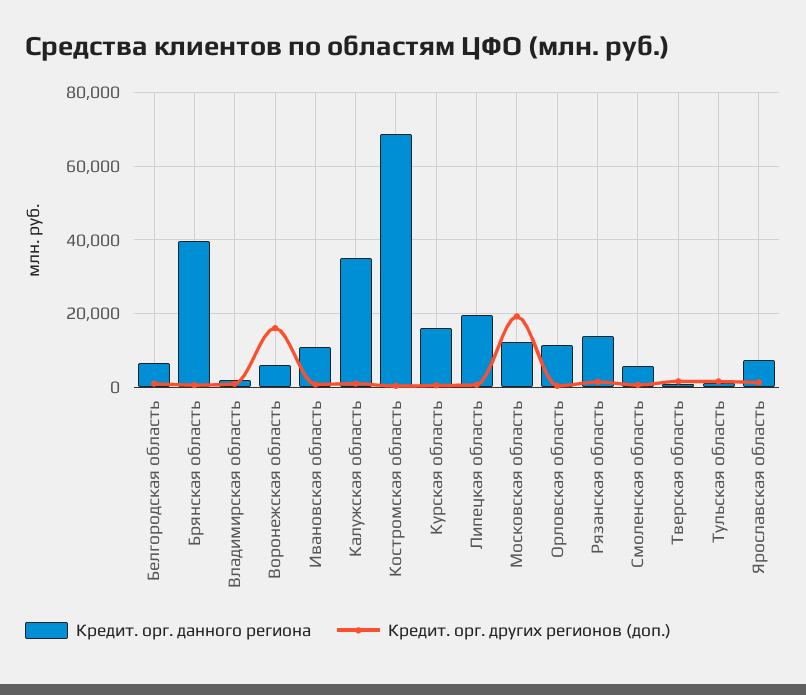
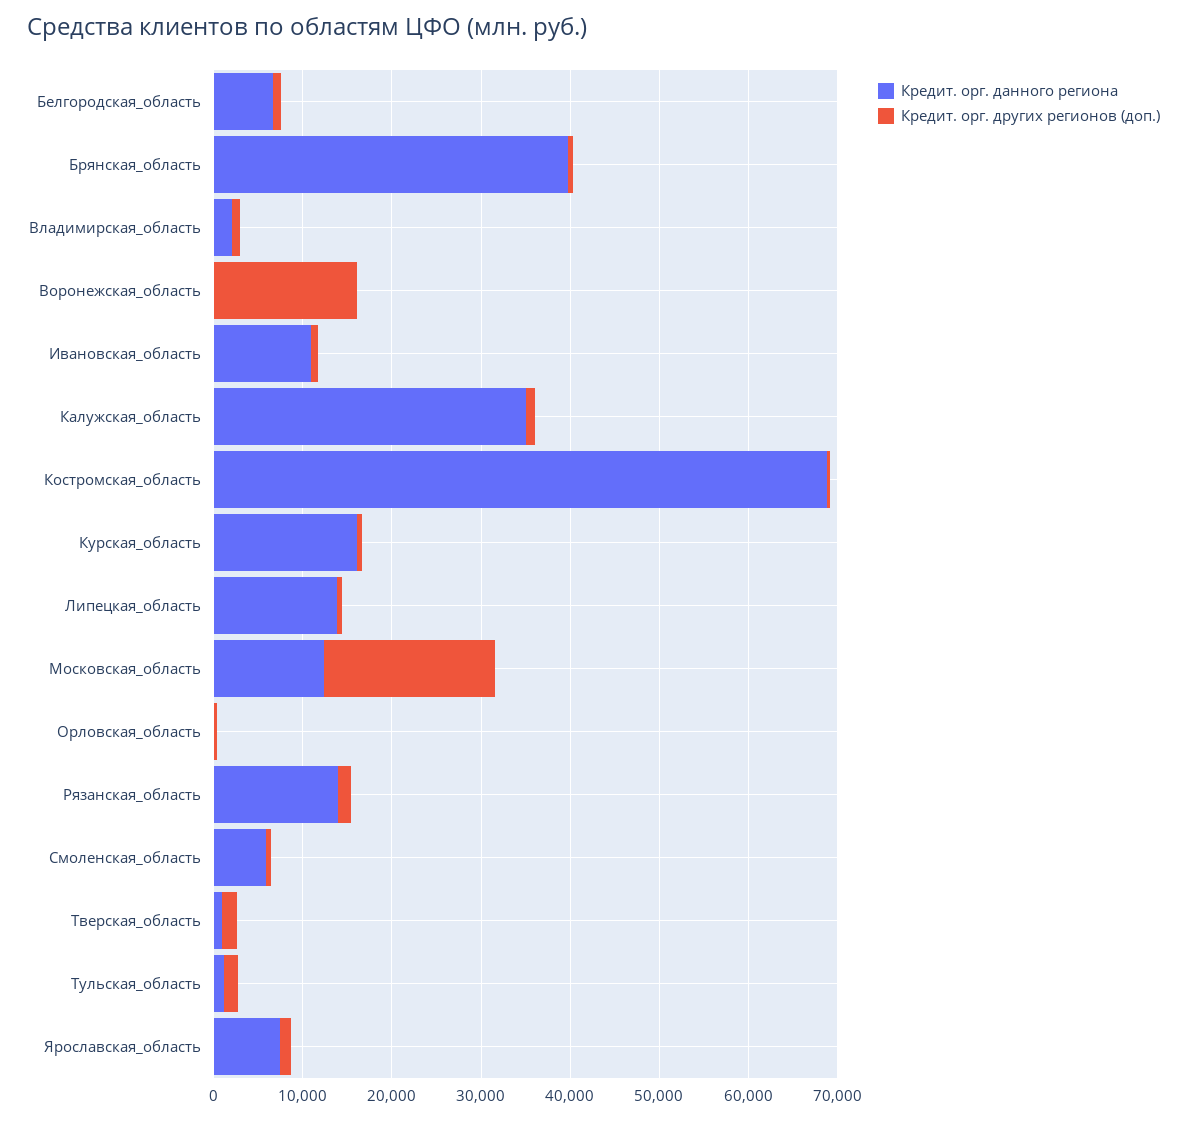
  {
    "Кредит. орг. данного региона": {
      "Белгородская область": 6000,
      "Брянская область": 40000,
      "Владимирская область": 2000,
-     "Воронежская область": 6000,
+     "Воронежская область": 0,
      "Ивановская область": 10000,
      "Калужская область": 36000,
      "Костромская область": 68000,
      "Курская область": 16000,
-     "Липецкая область": 20000,
+     "Липецкая область": 14000,
      "Московская область": 12000,
-     "Орловская область": 12000,
+     "Орловская область": 0,
      "Рязанская область": 14000,
      "Смоленская область": 6000,
      "Тверская область": 0,
      "Тульская область": 2000,
      "Ярославская область": 8000
    },
    "Кредит. орг. других регионов (доп.)": {
      "Белгородская область": 0,
      "Брянская область": 0,
      "Владимирская область": 0,
      "Воронежская область": 16000,
      "Ивановская область": 0,
      "Калужская область": 2000,
      "Костромская область": 0,
      "Курская область": 0,
      "Липецкая область": 0,
      "Московская область": 20000,
      "Орловская область": 0,
      "Рязанская область": 2000,
      "Смоленская область": 0,
      "Тверская область": 2000,
      "Тульская область": 2000,
      "Ярославская область": 2000
    }
  }

